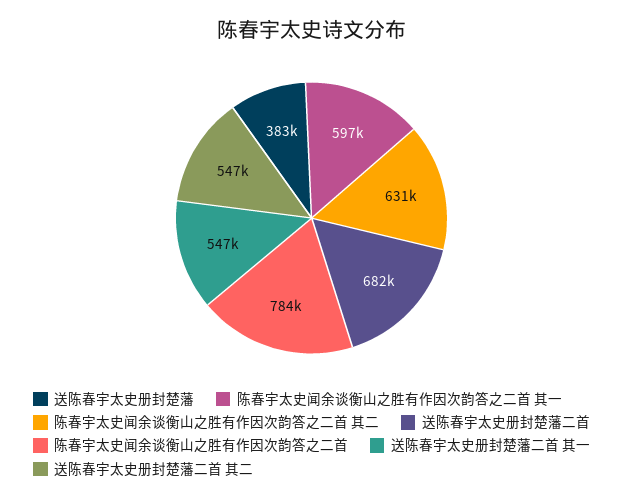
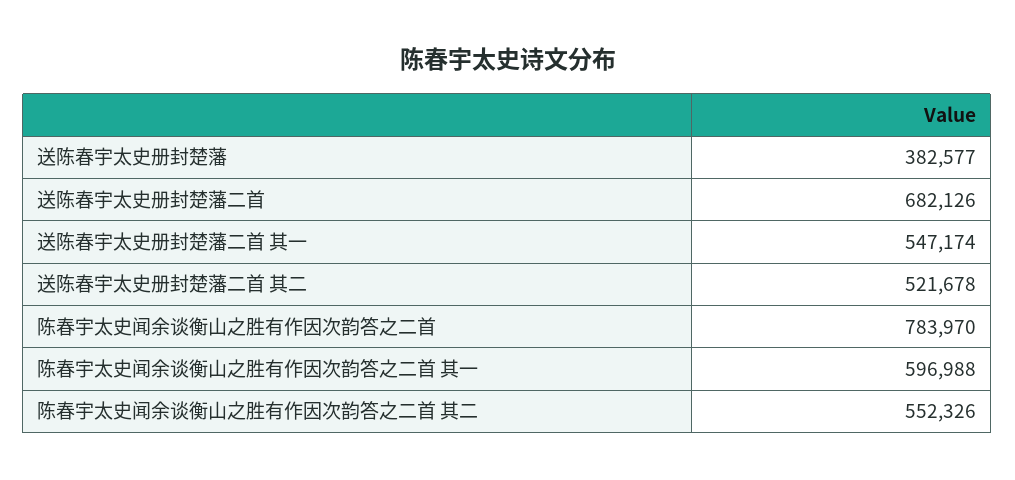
  {
    "送陈春宇太史册封楚藩": 382577,
    "陈春宇太史闻余谈衡山之胜有作因次韵答之二首 其一": 596988,
-   "陈春宇太史闻余谈衡山之胜有作因次韵答之二首 其二": 631000,
+   "陈春宇太史闻余谈衡山之胜有作因次韵答之二首 其二": 552326,
    "送陈春宇太史册封楚藩二首": 682126,
    "陈春宇太史闻余谈衡山之胜有作因次韵答之二首": 783970,
    "送陈春宇太史册封楚藩二首 其一": 547174,
-   "送陈春宇太史册封楚藩二首 其二": 547000
+   "送陈春宇太史册封楚藩二首 其二": 521678
  }

